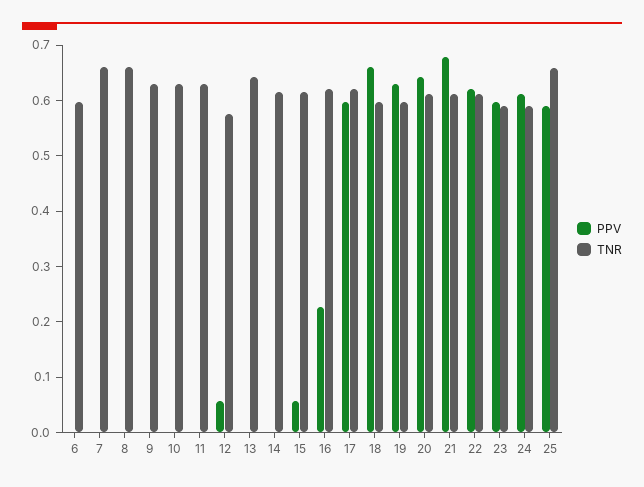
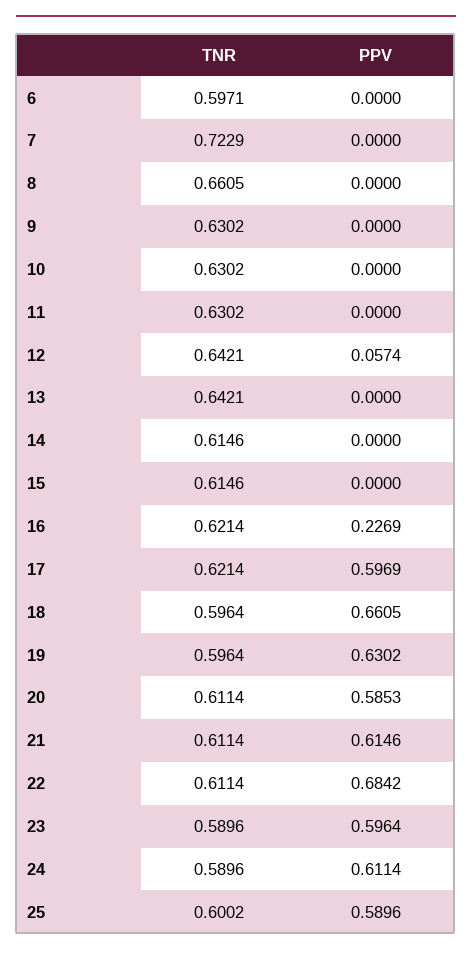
  {
    "PPV": {
      "6": 0,
      "7": 0,
      "8": 0,
      "9": 0,
      "10": 0,
      "11": 0,
      "12": 0.0574,
      "13": 0,
      "14": 0,
-     "15": 0.06,
+     "15": 0,
      "16": 0.2269,
      "17": 0.5969,
      "18": 0.6605,
      "19": 0.6302,
-     "20": 0.64,
+     "20": 0.5853,
-     "21": 0.68,
+     "21": 0.6146,
-     "22": 0.62,
+     "22": 0.6842,
      "23": 0.5964,
      "24": 0.6114,
      "25": 0.5896
    },
    "TNR": {
      "6": 0.5971,
-     "7": 0.66,
+     "7": 0.7229,
      "8": 0.6605,
      "9": 0.6302,
      "10": 0.6302,
      "11": 0.6302,
-     "12": 0.58,
+     "12": 0.6421,
      "13": 0.6421,
      "14": 0.6146,
      "15": 0.6146,
      "16": 0.6214,
      "17": 0.6214,
      "18": 0.5964,
      "19": 0.5964,
      "20": 0.6114,
      "21": 0.6114,
      "22": 0.6114,
      "23": 0.5896,
      "24": 0.5896,
-     "25": 0.66
+     "25": 0.6002
    }
  }

